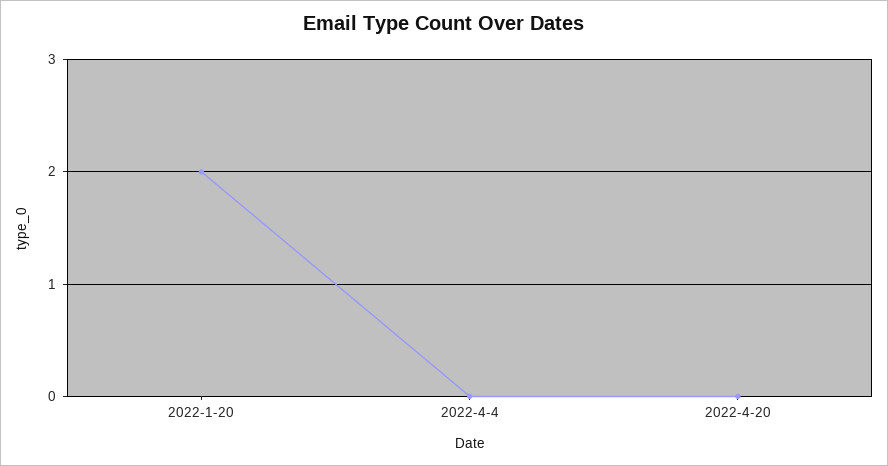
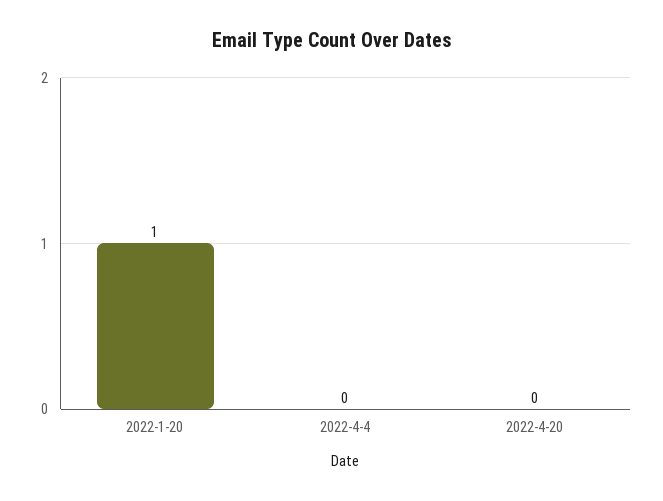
  {
-   "2022-1-20": 2,
+   "2022-1-20": 1,
    "2022-4-4": 0,
    "2022-4-20": 0
  }

